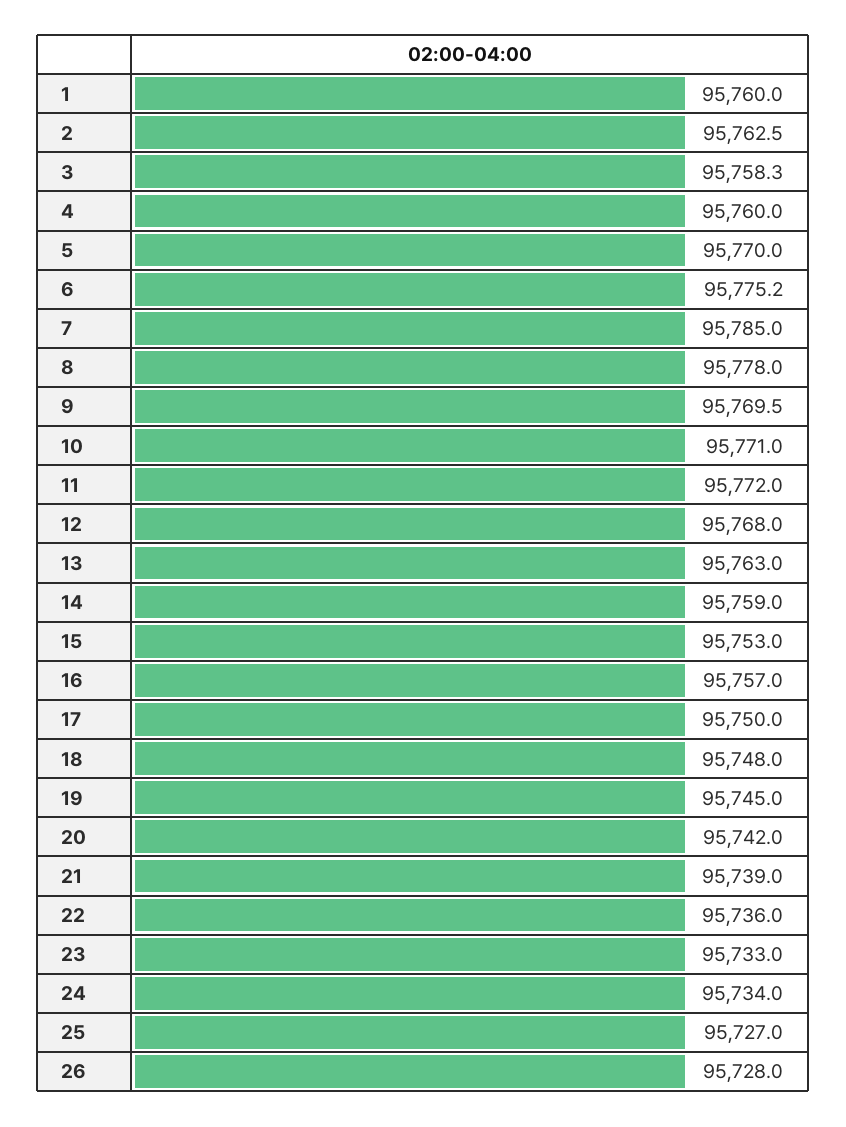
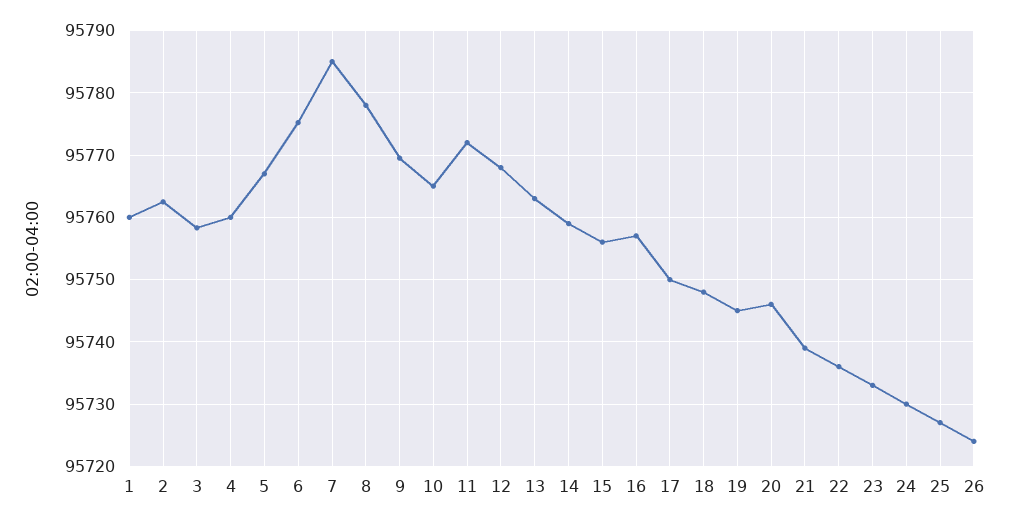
  {
    "1": 95760,
    "2": 95762.5,
    "3": 95758.3,
    "4": 95760,
-   "5": 95770,
+   "5": 95767,
    "6": 95775.2,
    "7": 95785,
    "8": 95778,
    "9": 95769.5,
-   "10": 95771,
+   "10": 95765,
    "11": 95772,
    "12": 95768,
    "13": 95763,
    "14": 95759,
-   "15": 95753,
+   "15": 95756,
    "16": 95757,
    "17": 95750,
    "18": 95748,
    "19": 95745,
-   "20": 95742,
+   "20": 95746,
    "21": 95739,
    "22": 95736,
    "23": 95733,
-   "24": 95734,
+   "24": 95730,
    "25": 95727,
-   "26": 95728
+   "26": 95724
  }

